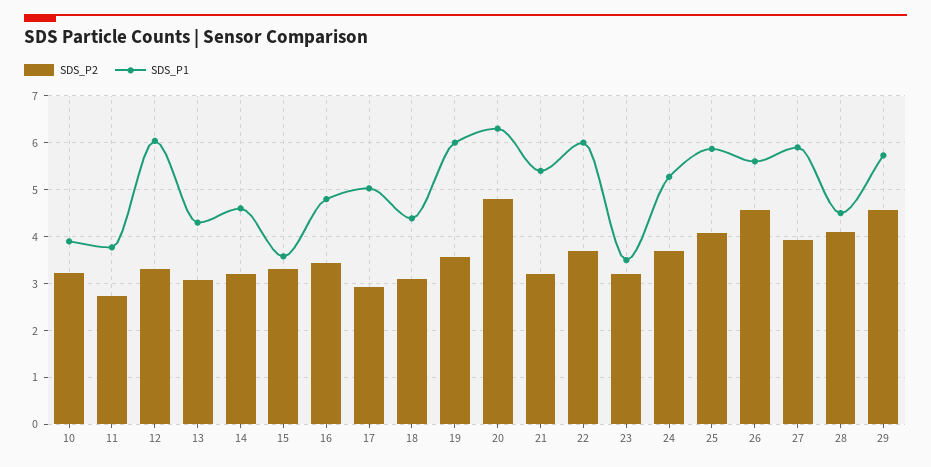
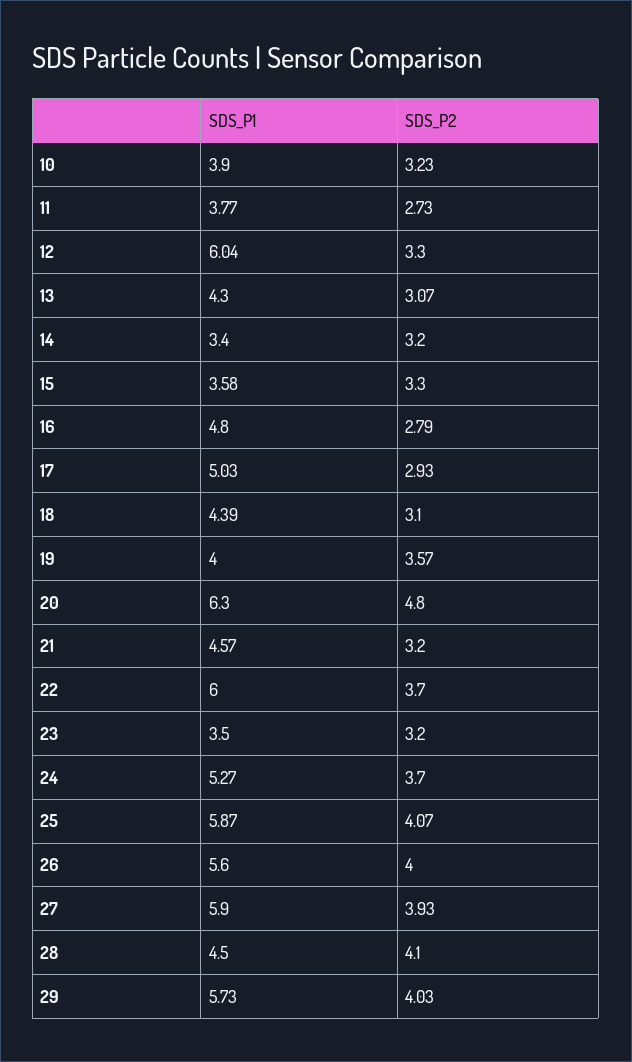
  {
    "SDS_P2": {
      "10": 3.23,
      "11": 2.73,
      "12": 3.3,
      "13": 3.07,
      "14": 3.2,
      "15": 3.3,
-     "16": 3.4,
+     "16": 2.79,
      "17": 2.93,
      "18": 3.1,
      "19": 3.57,
      "20": 4.8,
      "21": 3.2,
      "22": 3.7,
      "23": 3.2,
      "24": 3.7,
      "25": 4.07,
-     "26": 4.6,
+     "26": 4,
      "27": 3.93,
      "28": 4.1,
-     "29": 4.6
+     "29": 4.03
    },
    "SDS_P1": {
      "10": 3.9,
      "11": 3.77,
      "12": 6.04,
      "13": 4.3,
-     "14": 4.6,
+     "14": 3.4,
      "15": 3.58,
      "16": 4.8,
      "17": 5.03,
      "18": 4.39,
-     "19": 6,
+     "19": 4,
      "20": 6.3,
-     "21": 5.4,
+     "21": 4.57,
      "22": 6,
      "23": 3.5,
      "24": 5.27,
      "25": 5.87,
      "26": 5.6,
      "27": 5.9,
      "28": 4.5,
      "29": 5.73
    }
  }

